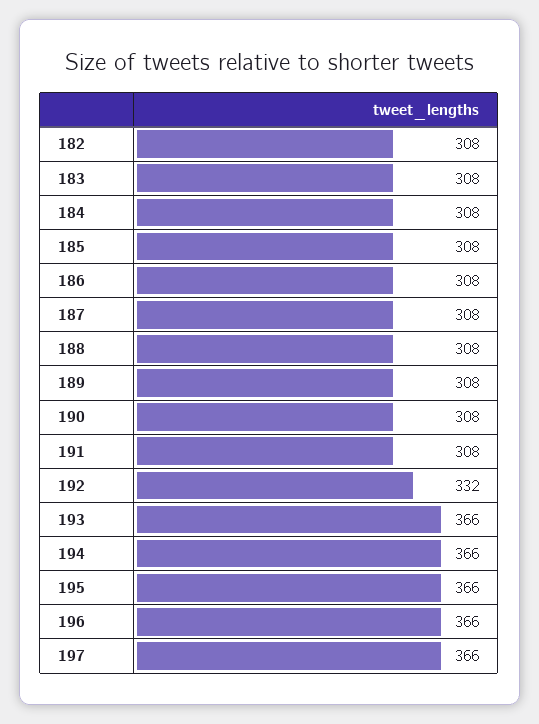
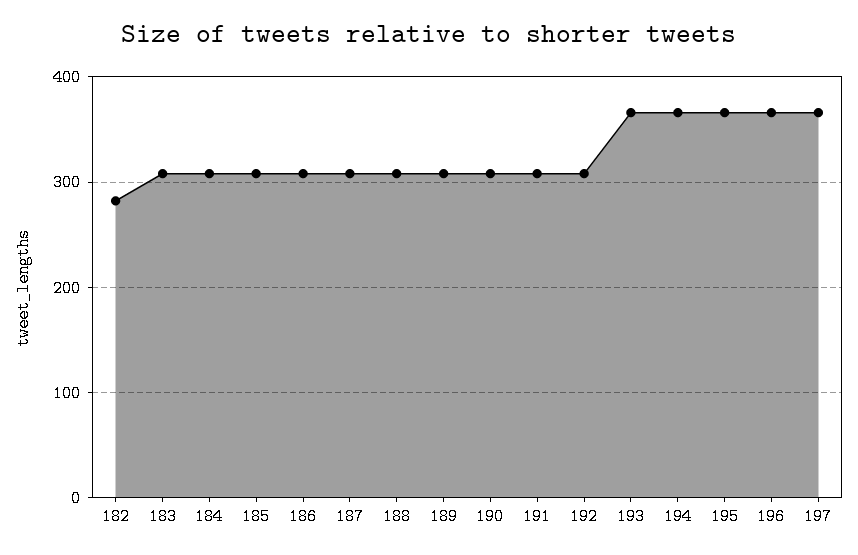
  {
-   "182": 308,
+   "182": 280,
    "183": 308,
    "184": 308,
    "185": 308,
    "186": 308,
    "187": 308,
    "188": 308,
    "189": 308,
    "190": 308,
    "191": 308,
-   "192": 332,
+   "192": 310,
    "193": 366,
    "194": 366,
    "195": 366,
    "196": 366,
    "197": 366
  }

